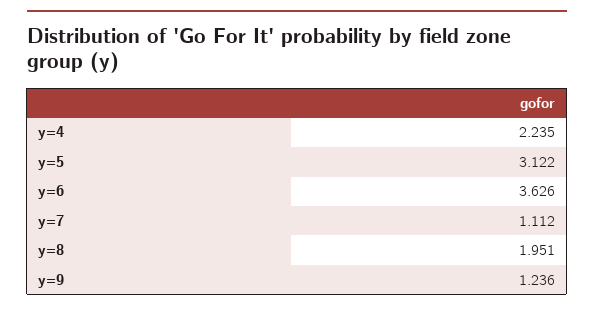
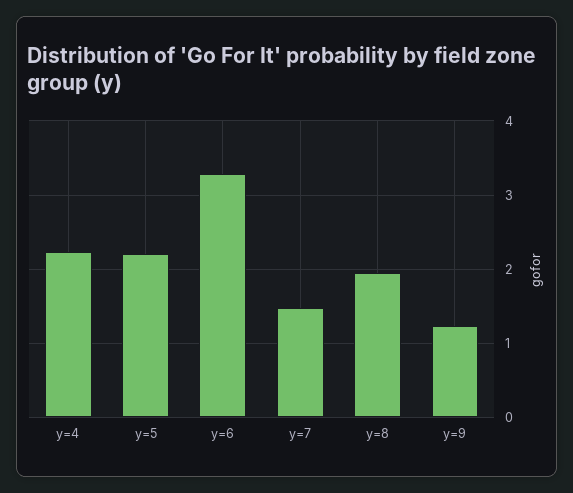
  {
    "y=4": 2.235,
-   "y=5": 3.122,
+   "y=5": 2.2,
-   "y=6": 3.626,
+   "y=6": 3.3,
-   "y=7": 1.112,
+   "y=7": 1.5,
    "y=8": 1.951,
    "y=9": 1.236
  }

